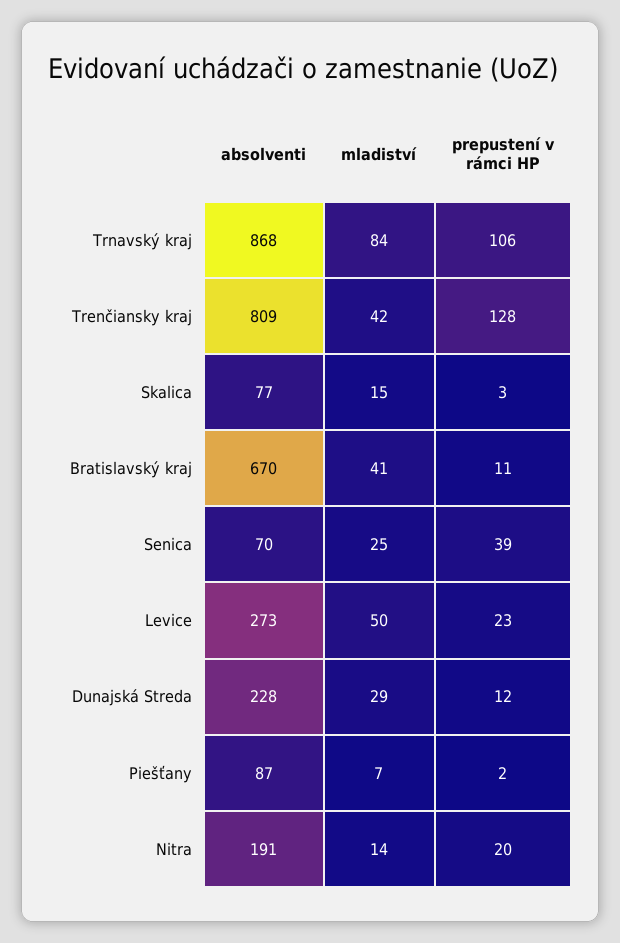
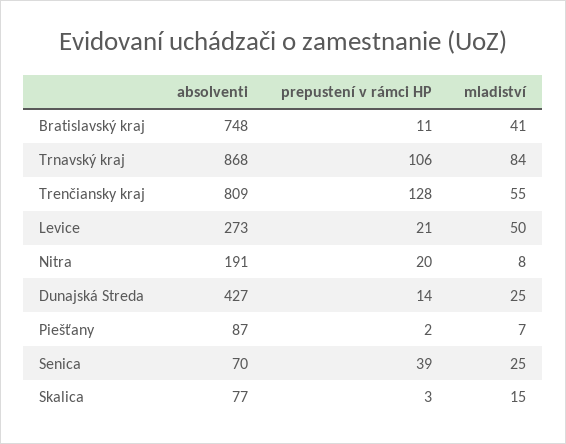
  {
    "absolventi": {
      "Trnavský kraj": 868,
      "Trenčiansky kraj": 809,
      "Skalica": 77,
-     "Bratislavský kraj": 670,
+     "Bratislavský kraj": 748,
      "Senica": 70,
      "Levice": 273,
-     "Dunajská Streda": 228,
+     "Dunajská Streda": 427,
      "Piešťany": 87,
      "Nitra": 191
    },
    "mladiství": {
      "Trnavský kraj": 84,
-     "Trenčiansky kraj": 42,
+     "Trenčiansky kraj": 55,
      "Skalica": 15,
      "Bratislavský kraj": 41,
      "Senica": 25,
      "Levice": 50,
-     "Dunajská Streda": 29,
+     "Dunajská Streda": 25,
      "Piešťany": 7,
-     "Nitra": 14
+     "Nitra": 8
    },
    "prepustení v rámci HP": {
      "Trnavský kraj": 106,
      "Trenčiansky kraj": 128,
      "Skalica": 3,
      "Bratislavský kraj": 11,
      "Senica": 39,
-     "Levice": 23,
+     "Levice": 21,
-     "Dunajská Streda": 12,
+     "Dunajská Streda": 14,
      "Piešťany": 2,
      "Nitra": 20
    }
  }

